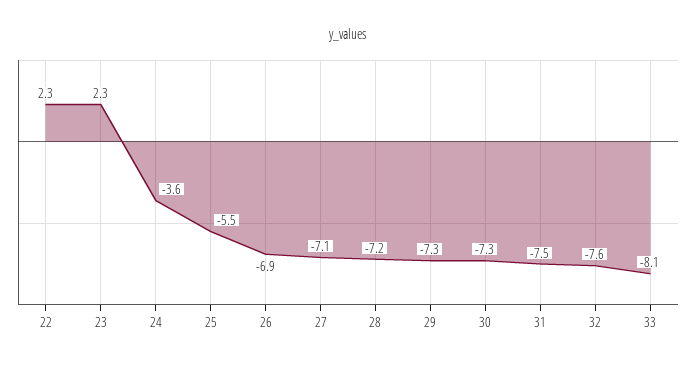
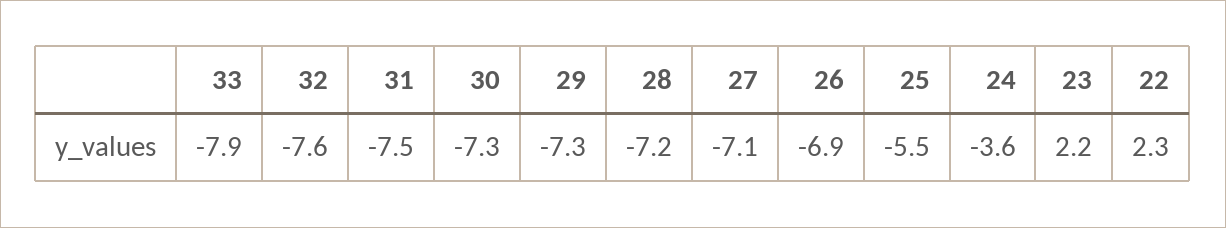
  {
    "22": 2.3,
-   "23": 2.3,
+   "23": 2.2,
    "24": -3.6,
    "25": -5.5,
    "26": -6.9,
    "27": -7.1,
    "28": -7.2,
    "29": -7.3,
    "30": -7.3,
    "31": -7.5,
    "32": -7.6,
-   "33": -8.1
+   "33": -7.9
  }

